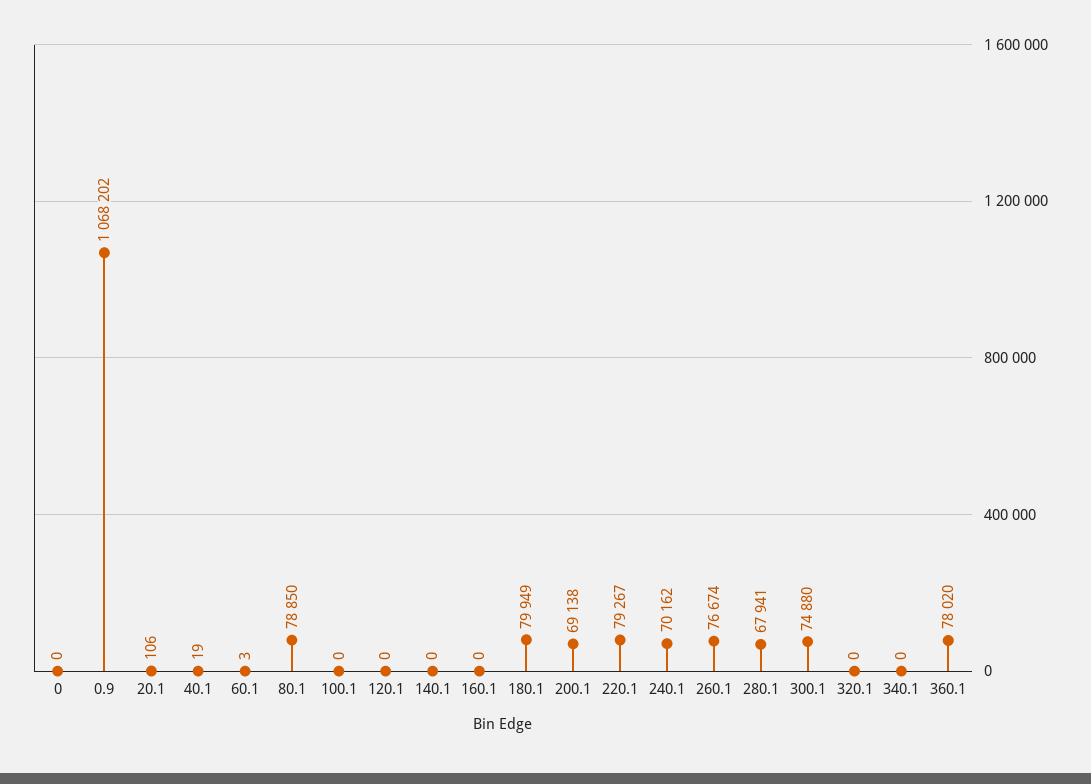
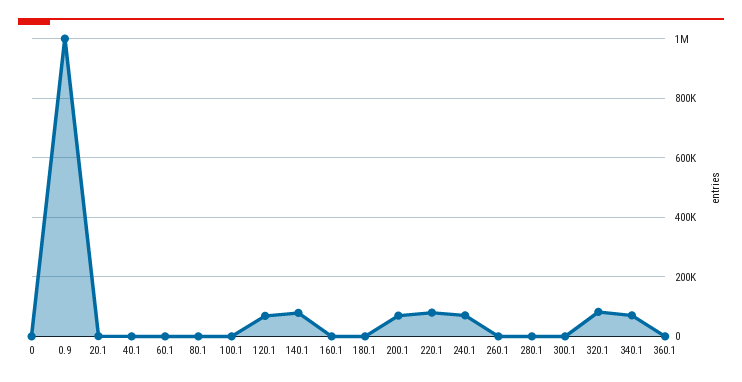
  {
    "0": 0,
-   "0.9": 1068202,
+   "0.9": 1000000,
    "20.1": 106,
    "40.1": 19,
    "60.1": 3,
-   "80.1": 78850,
+   "80.1": 0,
    "100.1": 0,
-   "120.1": 0,
+   "120.1": 75000,
-   "140.1": 0,
+   "140.1": 75000,
    "160.1": 0,
-   "180.1": 79949,
+   "180.1": 0,
    "200.1": 69138,
    "220.1": 79267,
    "240.1": 70162,
-   "260.1": 76674,
+   "260.1": 0,
-   "280.1": 67941,
+   "280.1": 0,
-   "300.1": 74880,
+   "300.1": 0,
-   "320.1": 0,
+   "320.1": 75000,
-   "340.1": 0,
+   "340.1": 75000,
-   "360.1": 78020
+   "360.1": 0
  }

